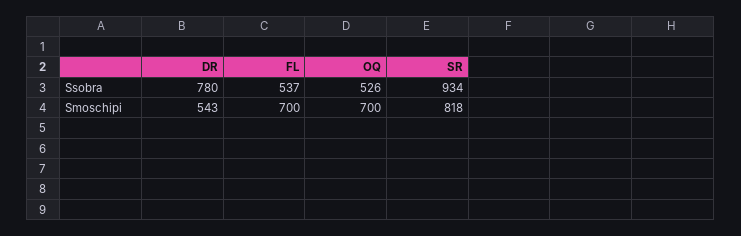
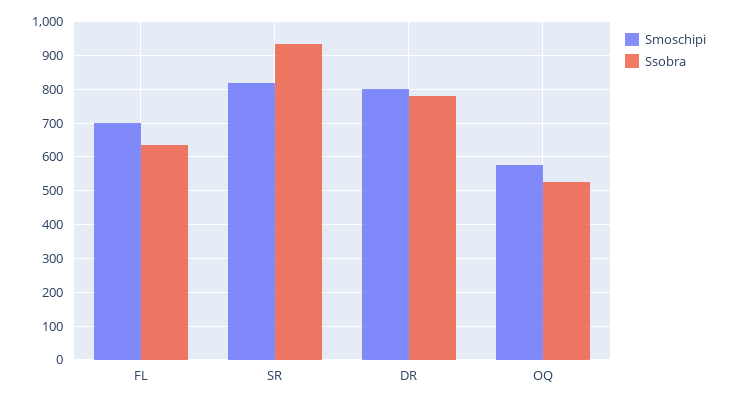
  {
    "Ssobra": {
      "DR": 780,
-     "FL": 537,
+     "FL": 640,
      "OQ": 526,
      "SR": 934
    },
    "Smoschipi": {
-     "DR": 543,
+     "DR": 800,
      "FL": 700,
-     "OQ": 700,
+     "OQ": 580,
      "SR": 818
    }
  }

